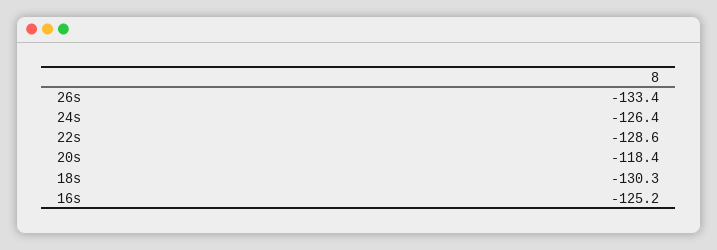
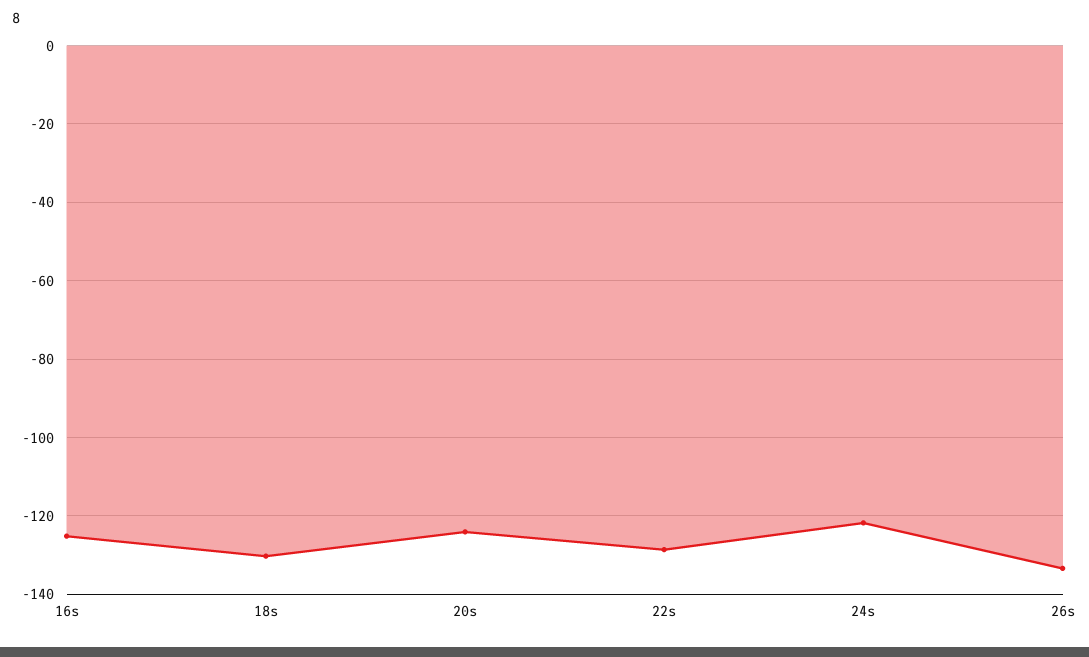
  {
    "26s": -133.4,
-   "24s": -126.4,
+   "24s": -122,
    "22s": -128.6,
-   "20s": -118.4,
+   "20s": -124,
    "18s": -130.3,
    "16s": -125.2
  }

